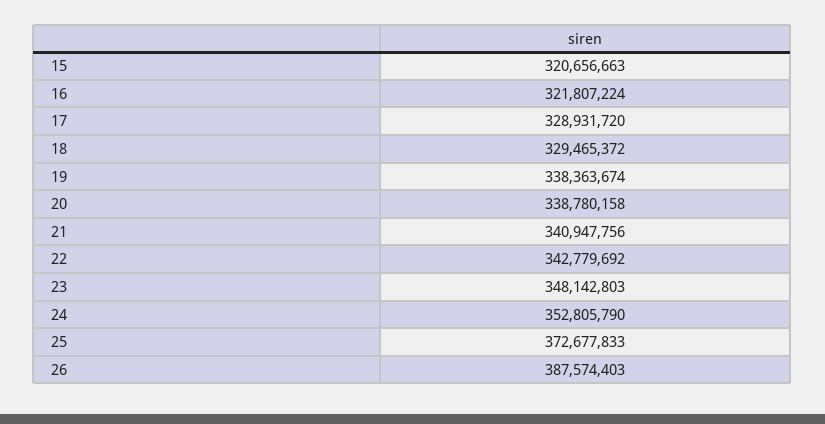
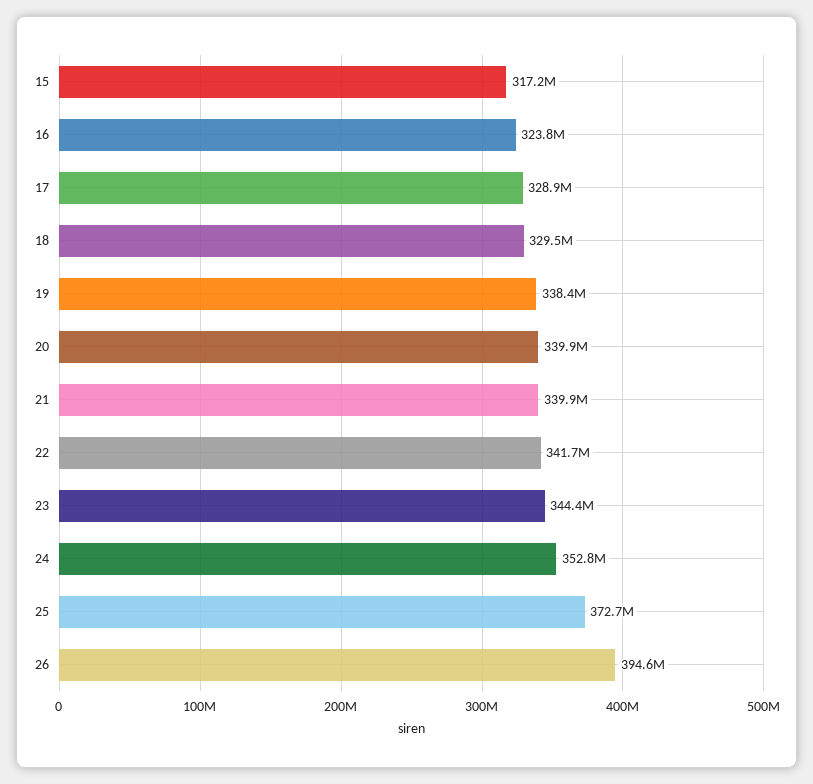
  {
-   "15": 320656663,
+   "15": 317200000,
-   "16": 321807224,
+   "16": 323800000,
    "17": 328931720,
    "18": 329465372,
    "19": 338363674,
-   "20": 338780158,
+   "20": 339900000,
-   "21": 340947756,
+   "21": 339900000,
-   "22": 342779692,
+   "22": 341700000,
-   "23": 348142803,
+   "23": 344400000,
    "24": 352805790,
    "25": 372677833,
-   "26": 387574403
+   "26": 394600000
  }

